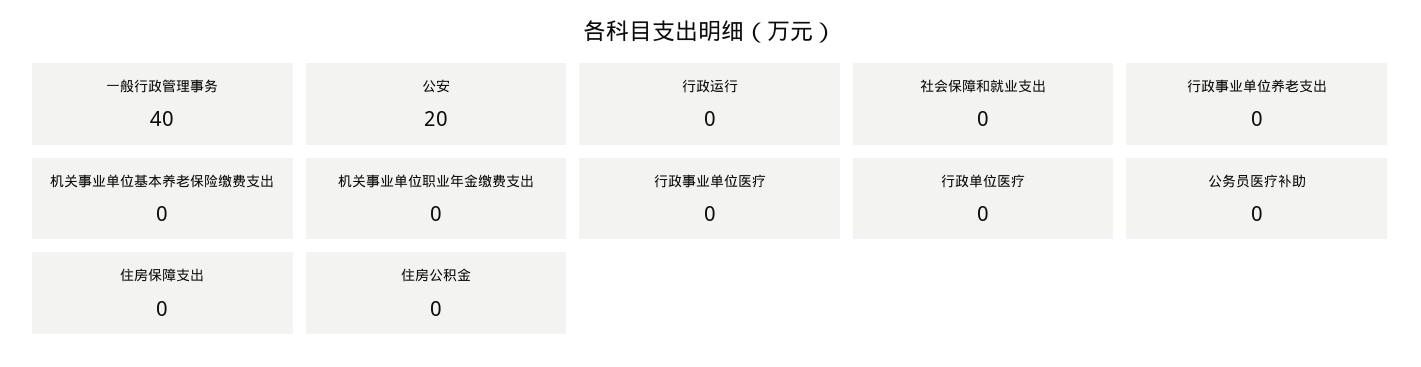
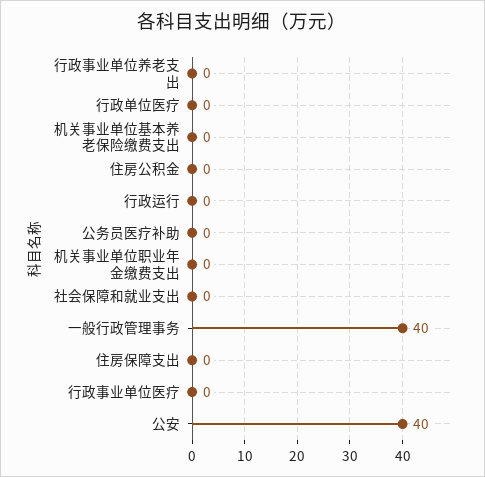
  {
    "一般行政管理事务": 40,
-   "公安": 20,
+   "公安": 40,
    "行政运行": 0,
    "社会保障和就业支出": 0,
    "行政事业单位养老支出": 0,
    "机关事业单位基本养老保险缴费支出": 0,
    "机关事业单位职业年金缴费支出": 0,
    "行政事业单位医疗": 0,
    "行政单位医疗": 0,
    "公务员医疗补助": 0,
    "住房保障支出": 0,
    "住房公积金": 0
  }

